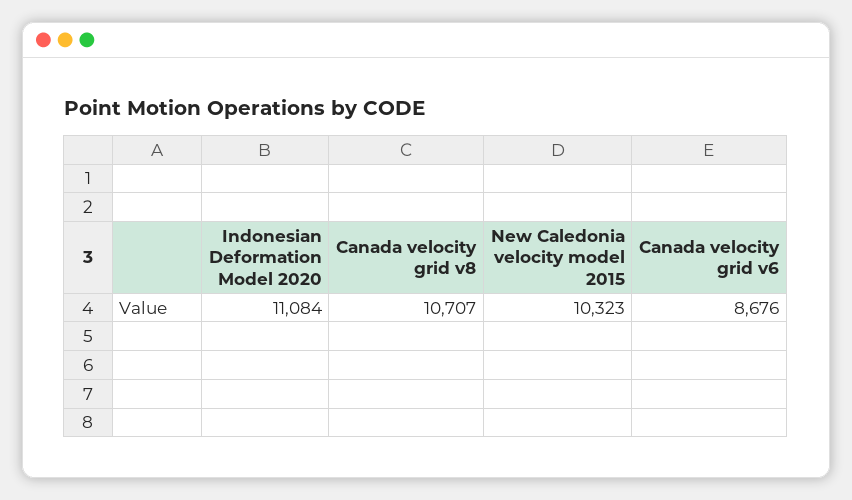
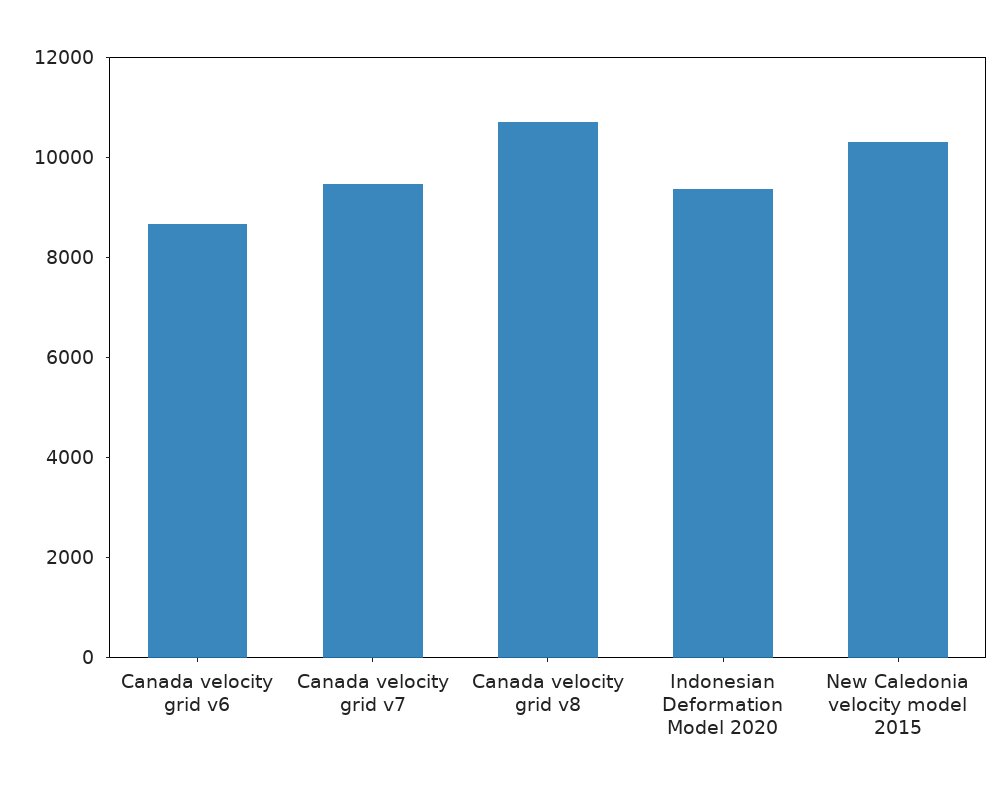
  {
-   "Indonesian Deformation Model 2020": 11084,
+   "Indonesian Deformation Model 2020": 9500,
    "Canada velocity grid v8": 10707,
    "New Caledonia velocity model 2015": 10323,
-   "Canada velocity grid v6": 8676
+   "Canada velocity grid v6": 8676,
+   "Canada velocity grid v7": 9500
  }

